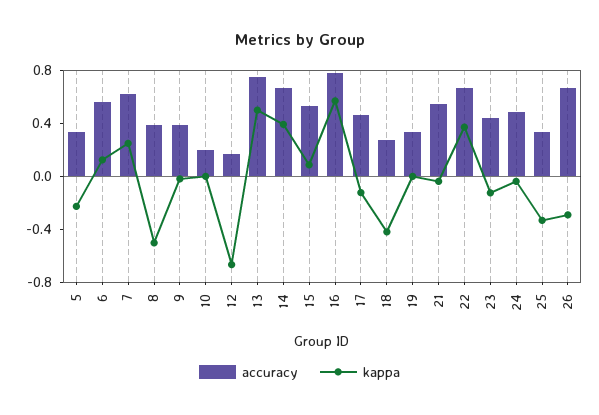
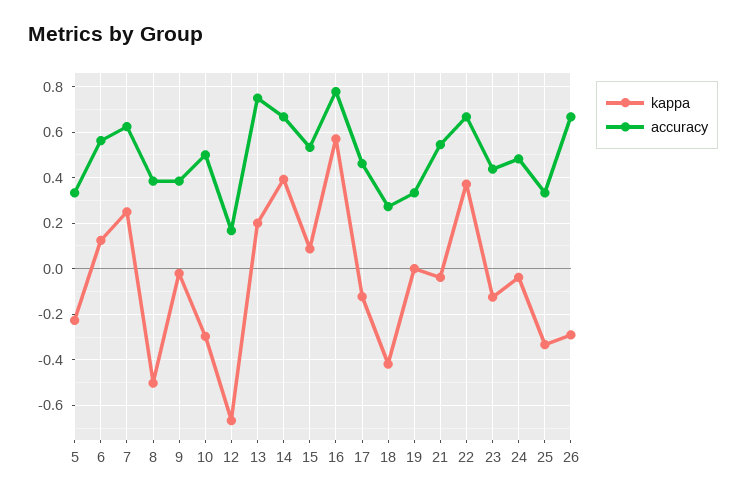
  {
    "accuracy": {
      "5": 0.35,
      "6": 0.55,
      "7": 0.65,
      "8": 0.4,
      "9": 0.4,
-     "10": 0.2,
+     "10": 0.5,
      "12": 0.15,
      "13": 0.75,
      "14": 0.65,
      "15": 0.55,
      "16": 0.8,
      "17": 0.45,
      "18": 0.25,
      "19": 0.35,
      "21": 0.55,
      "22": 0.65,
      "23": 0.45,
      "24": 0.5,
      "25": 0.35,
      "26": 0.65
    },
    "kappa": {
      "5": -0.25,
      "6": 0.15,
      "7": 0.25,
      "8": -0.5,
      "9": 0,
-     "10": 0,
+     "10": -0.3,
      "12": -0.65,
-     "13": 0.5,
+     "13": 0.2,
      "14": 0.4,
      "15": 0.1,
      "16": 0.55,
      "17": -0.1,
      "18": -0.4,
      "19": 0,
      "21": -0.05,
      "22": 0.35,
      "23": -0.15,
      "24": -0.05,
      "25": -0.35,
      "26": -0.3
    }
  }

